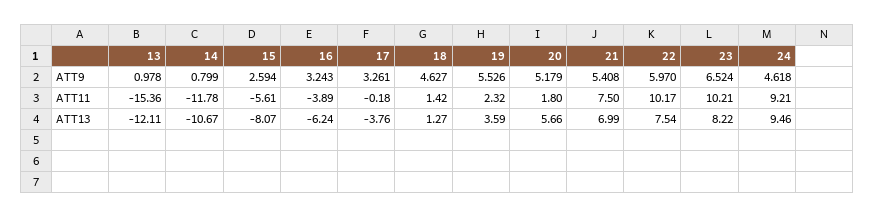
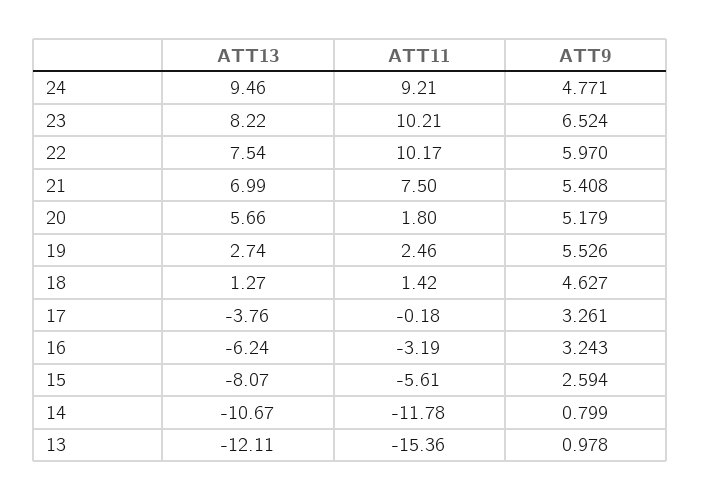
  {
    "13": {
      "ATT9": 0.978,
      "ATT11": -15.36,
      "ATT13": -12.11
    },
    "14": {
      "ATT9": 0.799,
      "ATT11": -11.78,
      "ATT13": -10.67
    },
    "15": {
      "ATT9": 2.594,
      "ATT11": -5.61,
      "ATT13": -8.07
    },
    "16": {
      "ATT9": 3.243,
-     "ATT11": -3.89,
+     "ATT11": -3.19,
      "ATT13": -6.24
    },
    "17": {
      "ATT9": 3.261,
      "ATT11": -0.18,
      "ATT13": -3.76
    },
    "18": {
      "ATT9": 4.627,
      "ATT11": 1.42,
      "ATT13": 1.27
    },
    "19": {
      "ATT9": 5.526,
-     "ATT11": 2.32,
+     "ATT11": 2.46,
-     "ATT13": 3.59
+     "ATT13": 2.74
    },
    "20": {
      "ATT9": 5.179,
      "ATT11": 1.8,
      "ATT13": 5.66
    },
    "21": {
      "ATT9": 5.408,
      "ATT11": 7.5,
      "ATT13": 6.99
    },
    "22": {
      "ATT9": 5.97,
      "ATT11": 10.17,
      "ATT13": 7.54
    },
    "23": {
      "ATT9": 6.524,
      "ATT11": 10.21,
      "ATT13": 8.22
    },
    "24": {
-     "ATT9": 4.618,
+     "ATT9": 4.771,
      "ATT11": 9.21,
      "ATT13": 9.46
    }
  }

